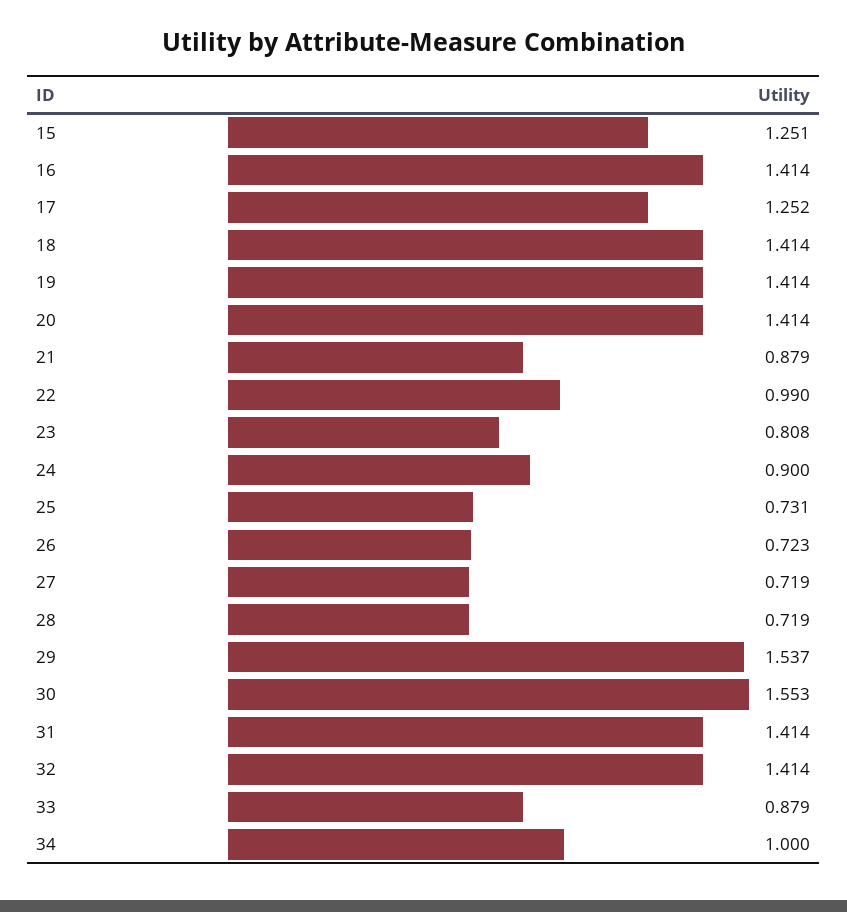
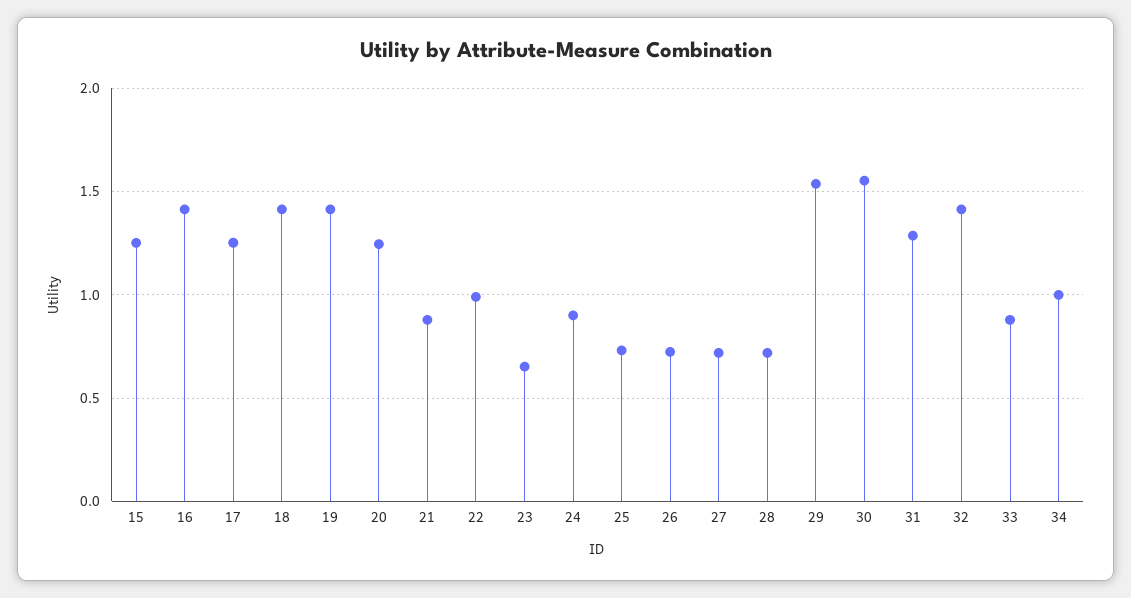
  {
    "15": 1.251,
    "16": 1.414,
    "17": 1.252,
    "18": 1.414,
    "19": 1.414,
-   "20": 1.414,
+   "20": 1.25,
    "21": 0.879,
    "22": 0.99,
-   "23": 0.808,
+   "23": 0.65,
    "24": 0.9,
    "25": 0.731,
    "26": 0.723,
    "27": 0.719,
    "28": 0.719,
    "29": 1.537,
    "30": 1.553,
-   "31": 1.414,
+   "31": 1.3,
    "32": 1.414,
    "33": 0.879,
    "34": 1
  }

